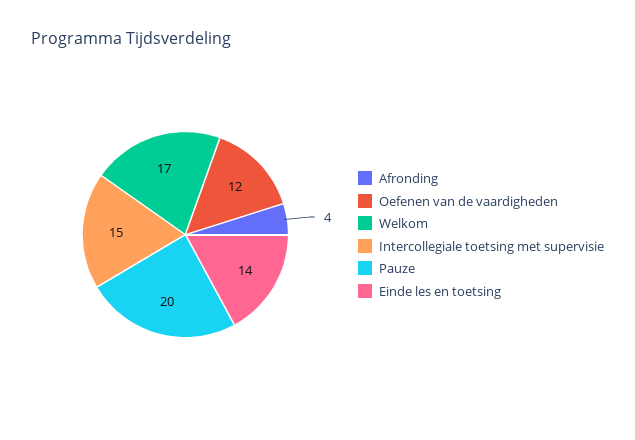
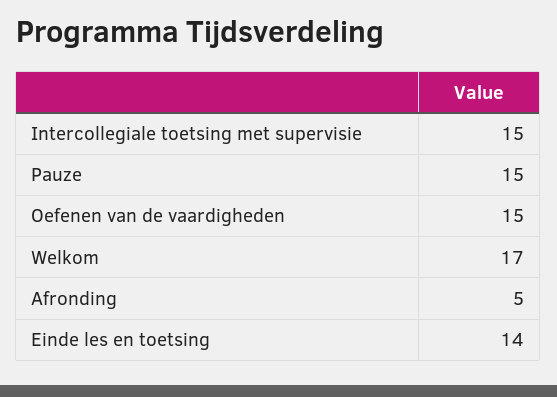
  {
-   "Afronding": 4,
+   "Afronding": 5,
-   "Oefenen van de vaardigheden": 12,
+   "Oefenen van de vaardigheden": 15,
    "Welkom": 17,
    "Intercollegiale toetsing met supervisie": 15,
-   "Pauze": 20,
+   "Pauze": 15,
    "Einde les en toetsing": 14
  }

